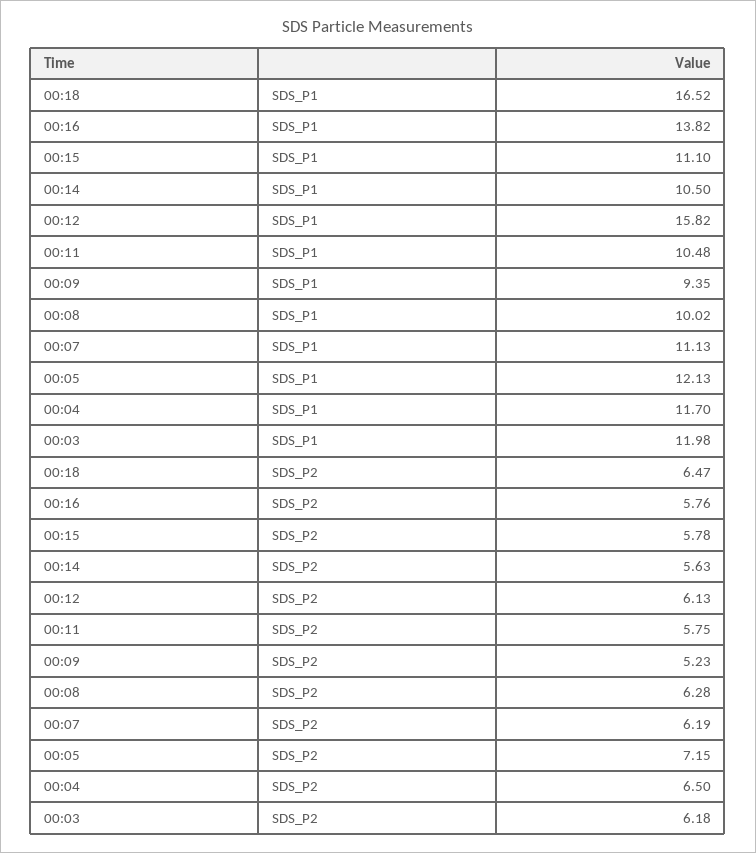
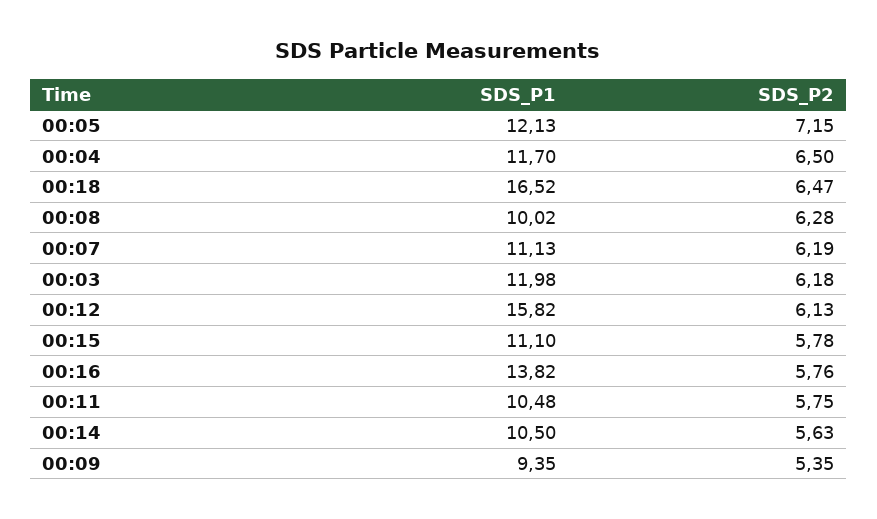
  {
    "00:18": {
      "SDS_P1": 16.52,
      "SDS_P2": 6.47
    },
    "00:16": {
      "SDS_P1": 13.82,
      "SDS_P2": 5.76
    },
    "00:15": {
      "SDS_P1": 11.1,
      "SDS_P2": 5.78
    },
    "00:14": {
      "SDS_P1": 10.5,
      "SDS_P2": 5.63
    },
    "00:12": {
      "SDS_P1": 15.82,
      "SDS_P2": 6.13
    },
    "00:11": {
      "SDS_P1": 10.48,
      "SDS_P2": 5.75
    },
    "00:09": {
      "SDS_P1": 9.35,
-     "SDS_P2": 5.23
+     "SDS_P2": 5.35
    },
    "00:08": {
      "SDS_P1": 10.02,
      "SDS_P2": 6.28
    },
    "00:07": {
      "SDS_P1": 11.13,
      "SDS_P2": 6.19
    },
    "00:05": {
      "SDS_P1": 12.13,
      "SDS_P2": 7.15
    },
    "00:04": {
      "SDS_P1": 11.7,
      "SDS_P2": 6.5
    },
    "00:03": {
      "SDS_P1": 11.98,
      "SDS_P2": 6.18
    }
  }

